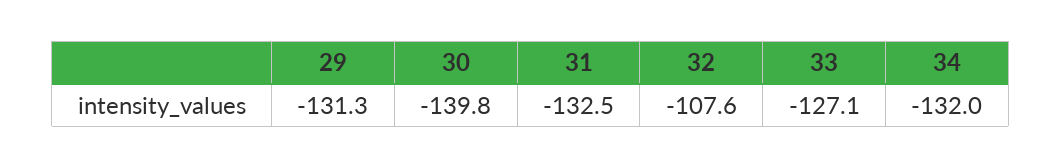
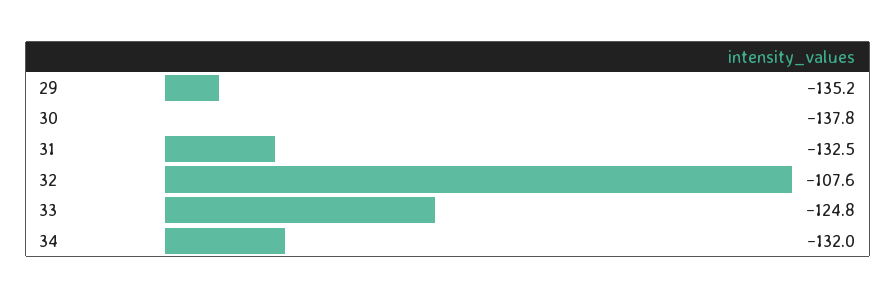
  {
-   "29": -131.3,
+   "29": -135.2,
-   "30": -139.8,
+   "30": -137.8,
    "31": -132.5,
    "32": -107.6,
-   "33": -127.1,
+   "33": -124.8,
    "34": -132
  }

